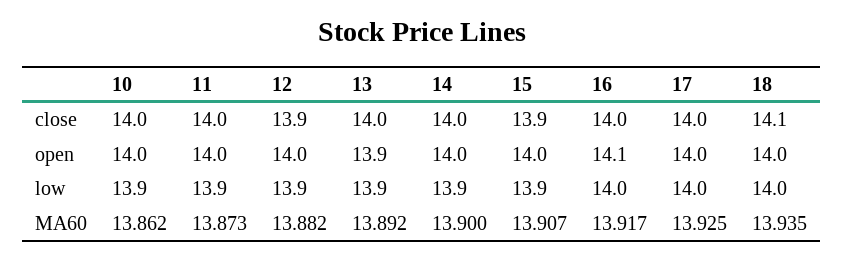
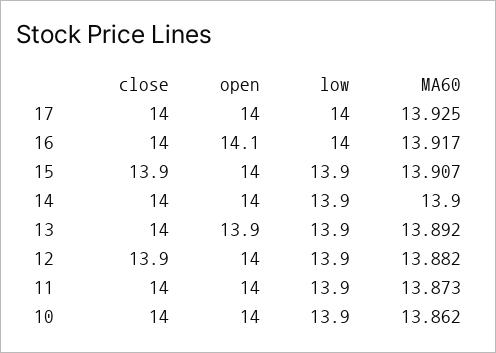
  {
    "10": {
      "close": 14,
      "open": 14,
      "low": 13.9,
      "MA60": 13.862
    },
    "11": {
      "close": 14,
      "open": 14,
      "low": 13.9,
      "MA60": 13.873
    },
    "12": {
      "close": 13.9,
      "open": 14,
      "low": 13.9,
      "MA60": 13.882
    },
    "13": {
      "close": 14,
      "open": 13.9,
      "low": 13.9,
      "MA60": 13.892
    },
    "14": {
      "close": 14,
      "open": 14,
      "low": 13.9,
      "MA60": 13.9
    },
    "15": {
      "close": 13.9,
      "open": 14,
      "low": 13.9,
      "MA60": 13.907
    },
    "16": {
      "close": 14,
      "open": 14.1,
      "low": 14,
      "MA60": 13.917
    },
    "17": {
      "close": 14,
      "open": 14,
      "low": 14,
      "MA60": 13.925
-   },
+   }
-   "18": {
-     "close": 14.1,
-     "open": 14,
-     "low": 14,
-     "MA60": 13.935
-   }
  }

